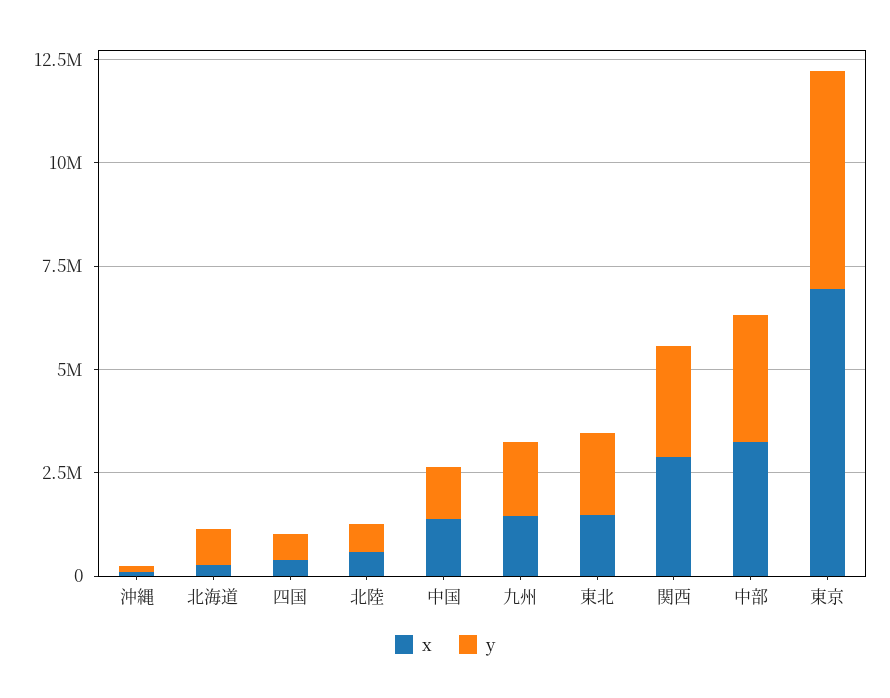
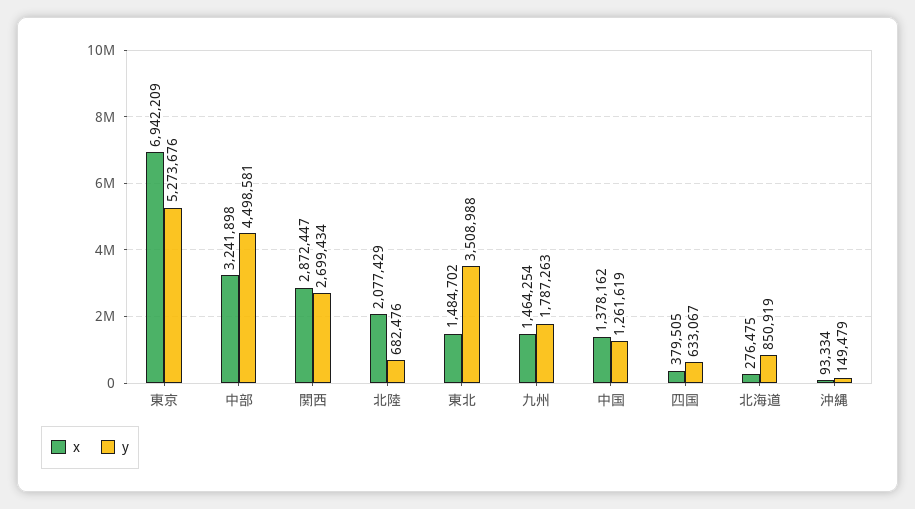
  {
    "x": {
      "沖縄": 93334,
      "北海道": 276475,
      "四国": 379505,
-     "北陸": 500000,
+     "北陸": 2077429,
      "中国": 1378162,
      "九州": 1464254,
      "東北": 1484702,
      "関西": 2872447,
      "中部": 3241898,
      "東京": 6942209
    },
    "y": {
      "沖縄": 149479,
      "北海道": 850919,
      "四国": 633067,
      "北陸": 682476,
      "中国": 1261619,
      "九州": 1787263,
-     "東北": 2000000,
+     "東北": 3508988,
      "関西": 2699434,
-     "中部": 3000000,
+     "中部": 4498581,
      "東京": 5273676
    }
  }

